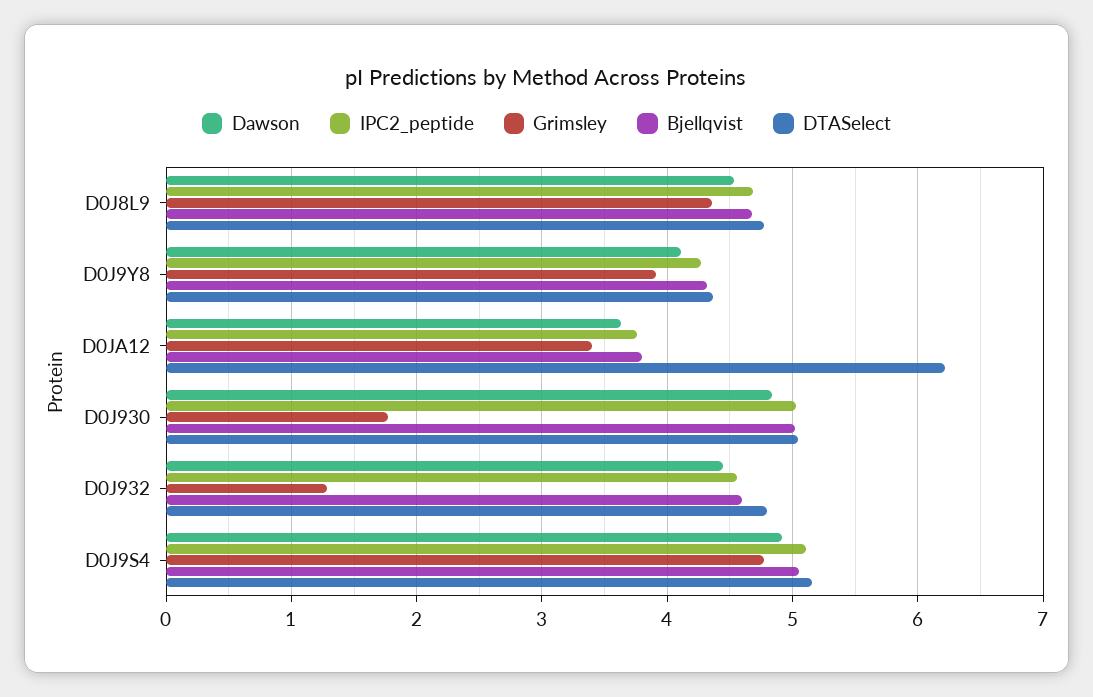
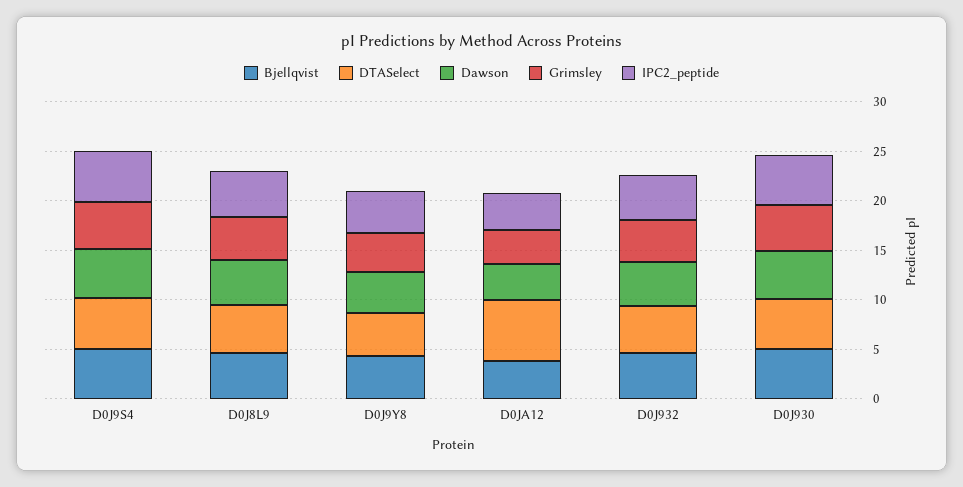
  {
    "Dawson": {
      "D0J8L9": 4.5,
      "D0J9Y8": 4.1,
      "D0JA12": 3.6,
      "D0J930": 4.8,
      "D0J932": 4.4,
      "D0J9S4": 4.9
    },
    "IPC2_peptide": {
      "D0J8L9": 4.7,
      "D0J9Y8": 4.3,
      "D0JA12": 3.8,
      "D0J930": 5,
      "D0J932": 4.6,
      "D0J9S4": 5.1
    },
    "Grimsley": {
      "D0J8L9": 4.4,
      "D0J9Y8": 3.9,
      "D0JA12": 3.4,
-     "D0J930": 1.8,
+     "D0J930": 5,
-     "D0J932": 1.3,
+     "D0J932": 4,
      "D0J9S4": 4.8
    },
    "Bjellqvist": {
      "D0J8L9": 4.7,
      "D0J9Y8": 4.3,
      "D0JA12": 3.8,
      "D0J930": 5,
      "D0J932": 4.6,
      "D0J9S4": 5.1
    },
    "DTASelect": {
      "D0J8L9": 4.8,
      "D0J9Y8": 4.4,
      "D0JA12": 6.2,
      "D0J930": 5,
      "D0J932": 4.8,
      "D0J9S4": 5.2
    }
  }

